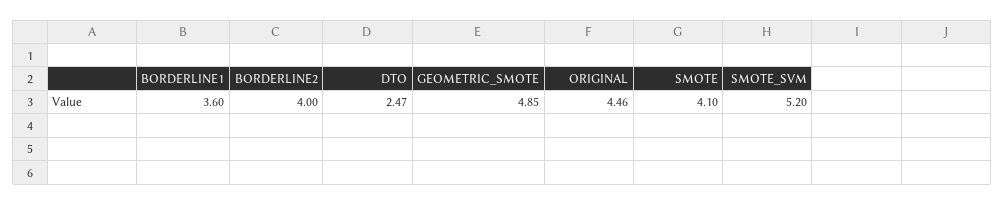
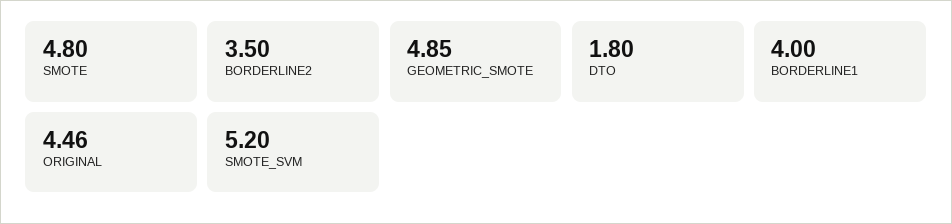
  {
-   "BORDERLINE1": 3.6,
+   "BORDERLINE1": 4,
-   "BORDERLINE2": 4,
+   "BORDERLINE2": 3.5,
-   "DTO": 2.47,
+   "DTO": 1.8,
    "GEOMETRIC_SMOTE": 4.85,
    "ORIGINAL": 4.46,
-   "SMOTE": 4.1,
+   "SMOTE": 4.8,
    "SMOTE_SVM": 5.2
  }

